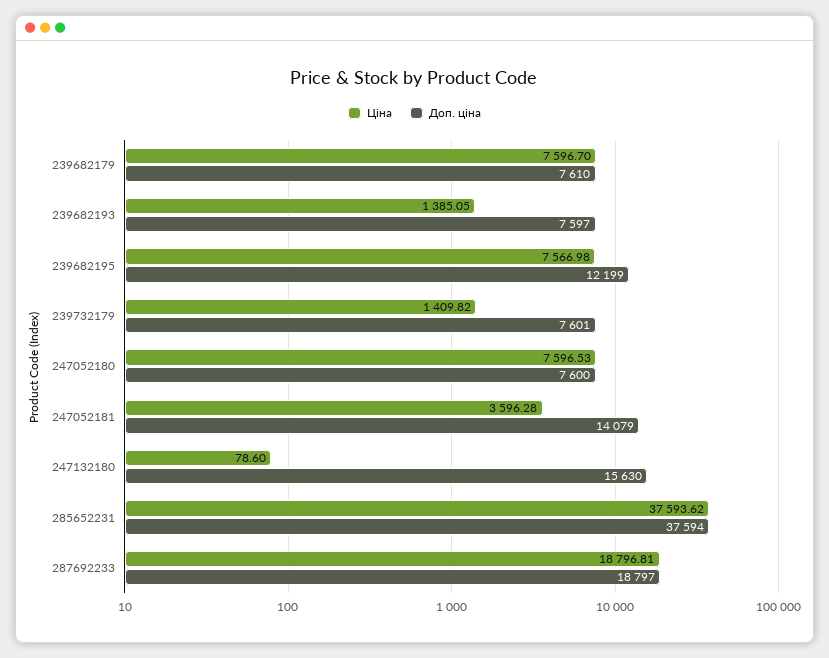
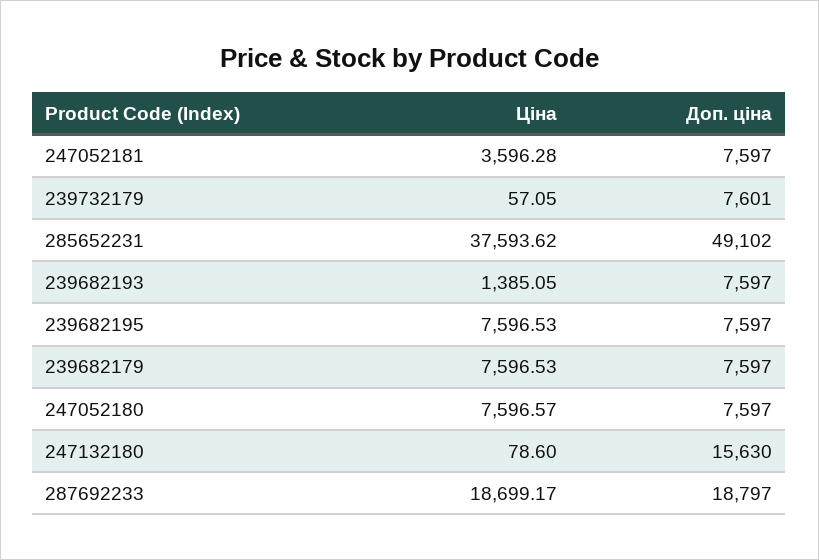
  {
    "Ціна": {
-     "239682179": 7596.7,
+     "239682179": 7596.53,
      "239682193": 1385.05,
-     "239682195": 7566.98,
+     "239682195": 7596.53,
-     "239732179": 1409.82,
+     "239732179": 57.05,
-     "247052180": 7596.53,
+     "247052180": 7596.57,
      "247052181": 3596.28,
      "247132180": 78.6,
      "285652231": 37593.62,
-     "287692233": 18796.81
+     "287692233": 18699.17
    },
    "Доп. ціна": {
-     "239682179": 7610,
+     "239682179": 7597,
      "239682193": 7597,
-     "239682195": 12199,
+     "239682195": 7597,
      "239732179": 7601,
-     "247052180": 7600,
+     "247052180": 7597,
-     "247052181": 14079,
+     "247052181": 7597,
      "247132180": 15630,
-     "285652231": 37594,
+     "285652231": 49102,
      "287692233": 18797
    }
  }

